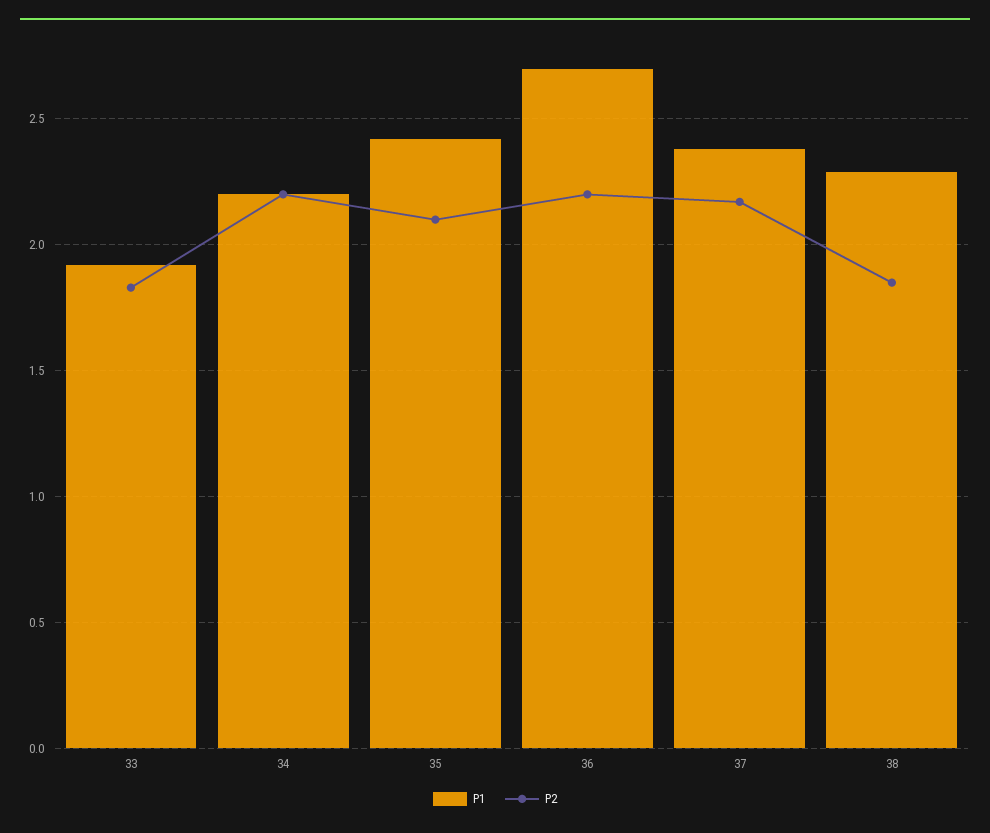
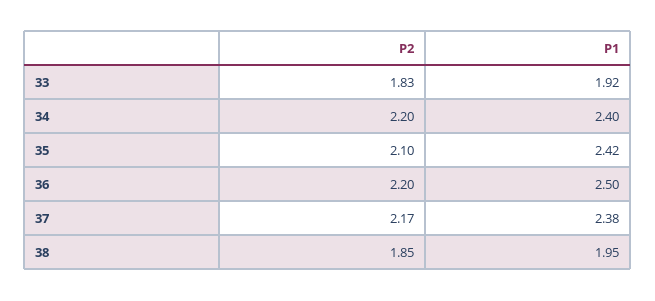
  {
    "P1": {
      "33": 1.92,
-     "34": 2.2,
+     "34": 2.4,
      "35": 2.42,
-     "36": 2.7,
+     "36": 2.5,
      "37": 2.38,
-     "38": 2.3
+     "38": 1.95
    },
    "P2": {
      "33": 1.83,
      "34": 2.2,
      "35": 2.1,
      "36": 2.2,
      "37": 2.17,
      "38": 1.85
    }
  }

